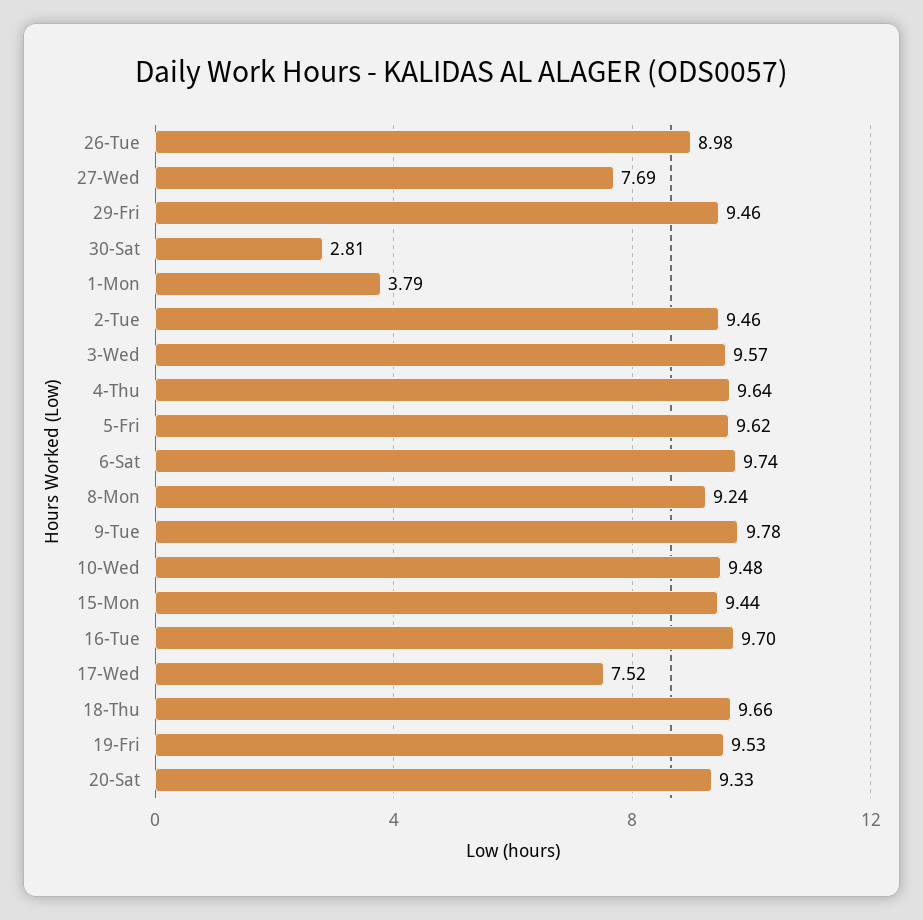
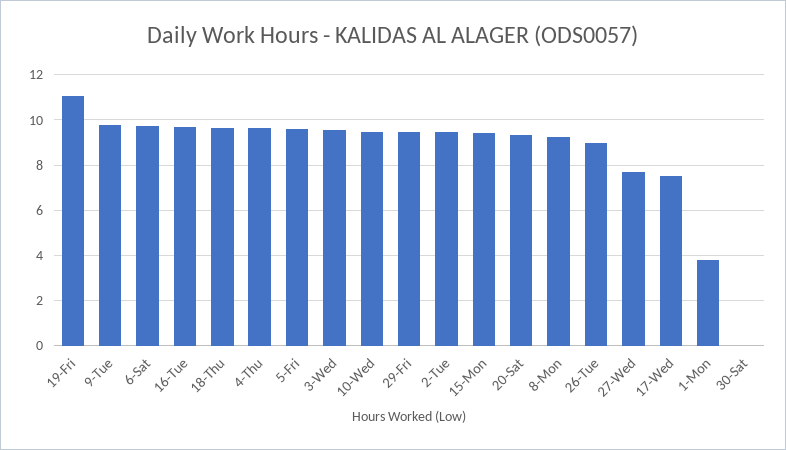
  {
    "26-Tue": 8.98,
    "27-Wed": 7.69,
    "29-Fri": 9.46,
-   "30-Sat": 2.81,
+   "30-Sat": 0,
    "1-Mon": 3.79,
    "2-Tue": 9.46,
    "3-Wed": 9.57,
    "4-Thu": 9.64,
    "5-Fri": 9.62,
    "6-Sat": 9.74,
    "8-Mon": 9.24,
    "9-Tue": 9.78,
    "10-Wed": 9.48,
    "15-Mon": 9.44,
    "16-Tue": 9.7,
    "17-Wed": 7.52,
    "18-Thu": 9.66,
-   "19-Fri": 9.53,
+   "19-Fri": 11,
    "20-Sat": 9.33
  }

